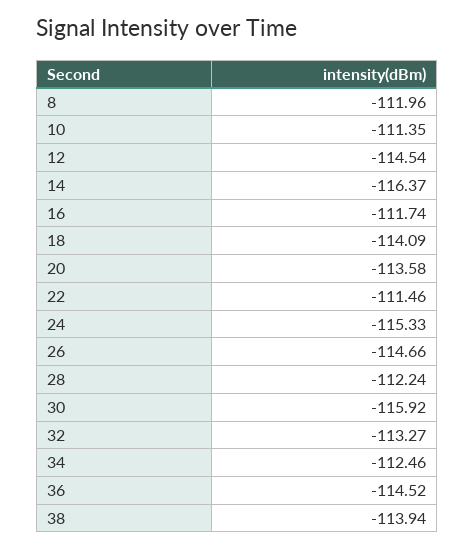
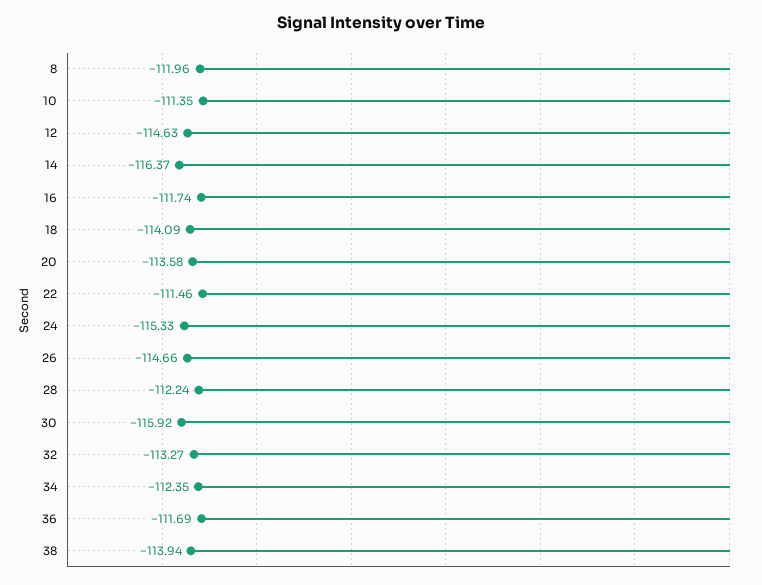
  {
    "8": -111.96,
    "10": -111.35,
-   "12": -114.54,
+   "12": -114.63,
    "14": -116.37,
    "16": -111.74,
    "18": -114.09,
    "20": -113.58,
    "22": -111.46,
    "24": -115.33,
    "26": -114.66,
    "28": -112.24,
    "30": -115.92,
    "32": -113.27,
-   "34": -112.46,
+   "34": -112.35,
-   "36": -114.52,
+   "36": -111.69,
    "38": -113.94
  }

